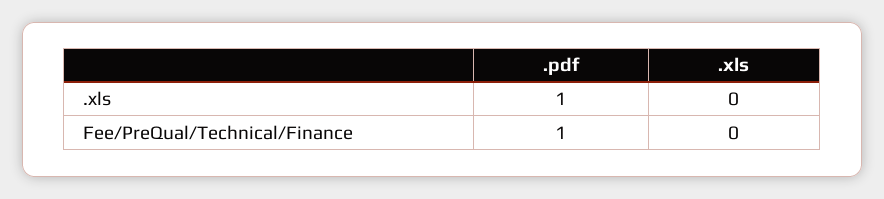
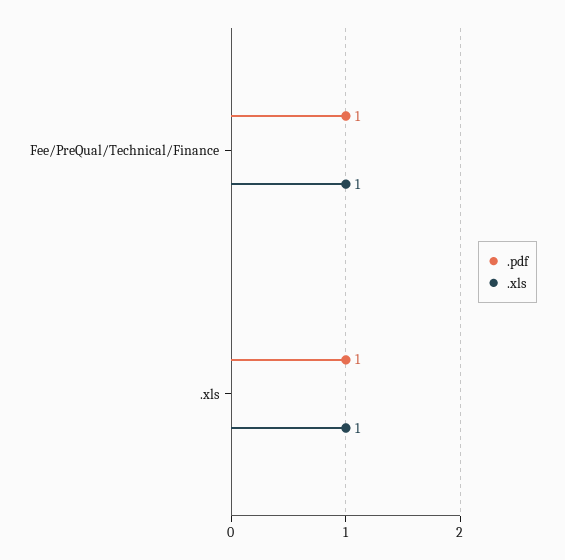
  {
    ".pdf": {
      ".xls": 1,
      "Fee/PreQual/Technical/Finance": 1
    },
    ".xls": {
-     ".xls": 0,
+     ".xls": 1,
-     "Fee/PreQual/Technical/Finance": 0
+     "Fee/PreQual/Technical/Finance": 1
    }
  }

